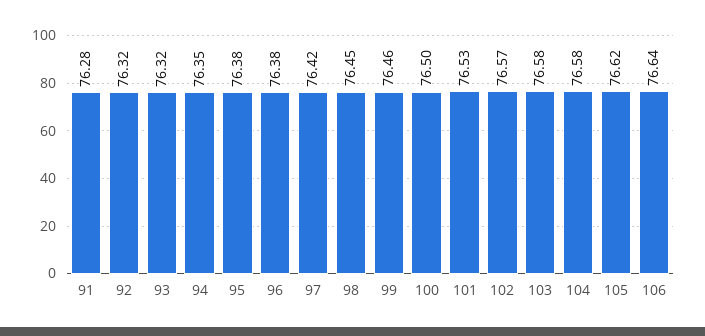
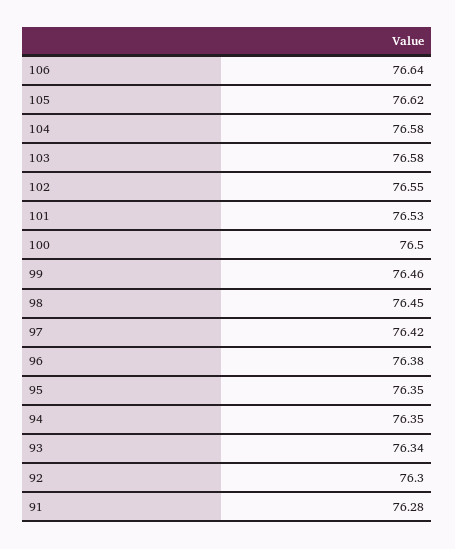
  {
    "91": 76.28,
-   "92": 76.32,
+   "92": 76.3,
-   "93": 76.32,
+   "93": 76.34,
    "94": 76.35,
-   "95": 76.38,
+   "95": 76.35,
    "96": 76.38,
    "97": 76.42,
    "98": 76.45,
    "99": 76.46,
    "100": 76.5,
    "101": 76.53,
-   "102": 76.57,
+   "102": 76.55,
    "103": 76.58,
    "104": 76.58,
    "105": 76.62,
    "106": 76.64
  }

